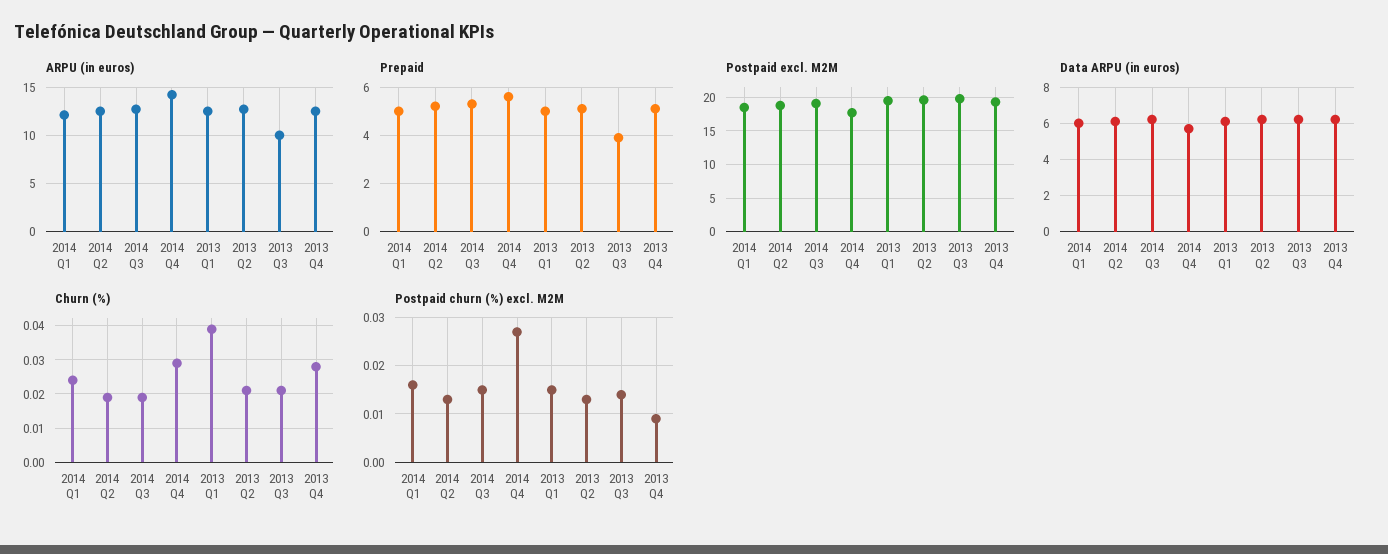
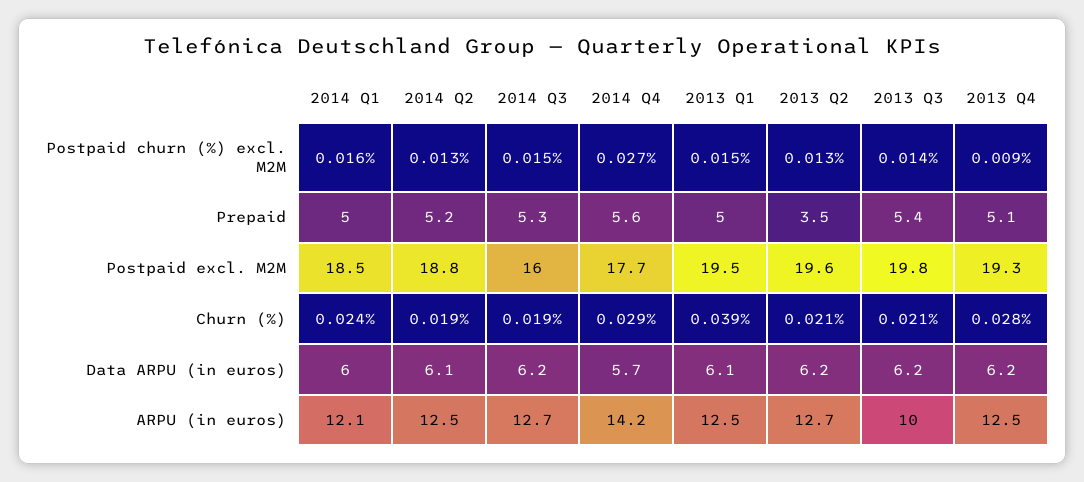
  {
    "ARPU (in euros)": {
      "2014 Q1": 12.1,
      "2014 Q2": 12.5,
      "2014 Q3": 12.7,
      "2014 Q4": 14.2,
      "2013 Q1": 12.5,
      "2013 Q2": 12.7,
      "2013 Q3": 10,
      "2013 Q4": 12.5
    },
    "Prepaid": {
      "2014 Q1": 5,
      "2014 Q2": 5.2,
      "2014 Q3": 5.3,
      "2014 Q4": 5.6,
      "2013 Q1": 5,
-     "2013 Q2": 5,
+     "2013 Q2": 3.5,
-     "2013 Q3": 4,
+     "2013 Q3": 5.4,
      "2013 Q4": 5.1
    },
    "Postpaid excl. M2M": {
      "2014 Q1": 18.5,
      "2014 Q2": 18.8,
-     "2014 Q3": 19,
+     "2014 Q3": 16,
      "2014 Q4": 17.7,
      "2013 Q1": 19.5,
      "2013 Q2": 19.6,
      "2013 Q3": 19.8,
      "2013 Q4": 19.3
    },
    "Data ARPU (in euros)": {
      "2014 Q1": 6,
      "2014 Q2": 6.1,
      "2014 Q3": 6.2,
      "2014 Q4": 5.7,
      "2013 Q1": 6.1,
      "2013 Q2": 6.2,
      "2013 Q3": 6.2,
      "2013 Q4": 6.2
    },
    "Churn (%)": {
      "2014 Q1": 0.024,
      "2014 Q2": 0.019,
      "2014 Q3": 0.019,
      "2014 Q4": 0.029,
      "2013 Q1": 0.039,
      "2013 Q2": 0.021,
      "2013 Q3": 0.021,
      "2013 Q4": 0.028
    },
    "Postpaid churn (%) excl. M2M": {
      "2014 Q1": 0.016,
      "2014 Q2": 0.013,
      "2014 Q3": 0.015,
      "2014 Q4": 0.027,
      "2013 Q1": 0.015,
      "2013 Q2": 0.013,
      "2013 Q3": 0.014,
      "2013 Q4": 0.009
    }
  }

